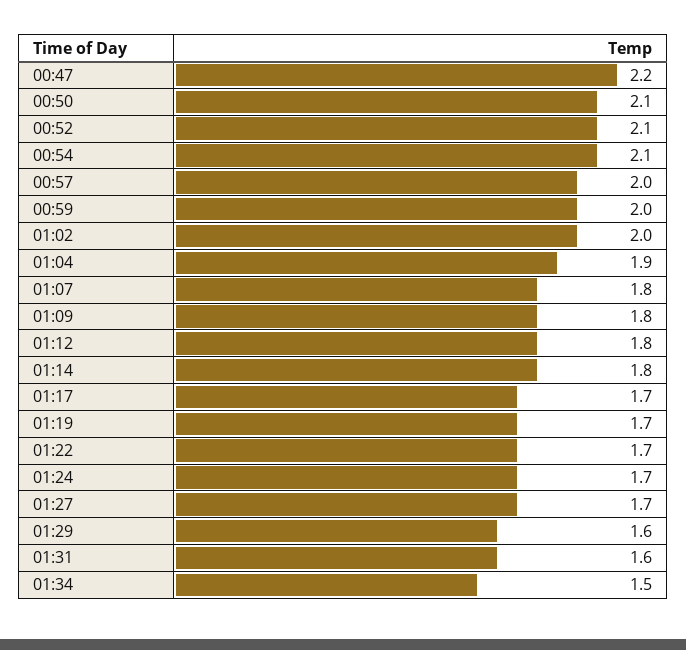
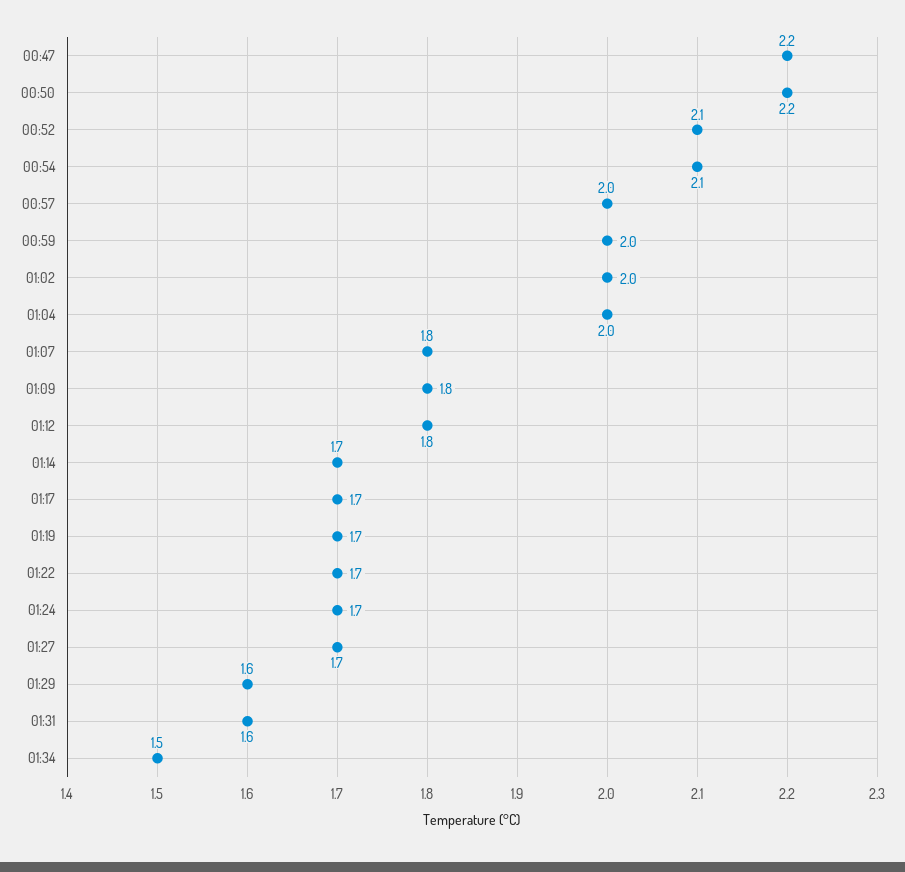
  {
    "00:47": 2.2,
-   "00:50": 2.1,
+   "00:50": 2.2,
    "00:52": 2.1,
    "00:54": 2.1,
    "00:57": 2,
    "00:59": 2,
    "01:02": 2,
-   "01:04": 1.9,
+   "01:04": 2,
    "01:07": 1.8,
    "01:09": 1.8,
    "01:12": 1.8,
-   "01:14": 1.8,
+   "01:14": 1.7,
    "01:17": 1.7,
    "01:19": 1.7,
    "01:22": 1.7,
    "01:24": 1.7,
    "01:27": 1.7,
    "01:29": 1.6,
    "01:31": 1.6,
    "01:34": 1.5
  }

